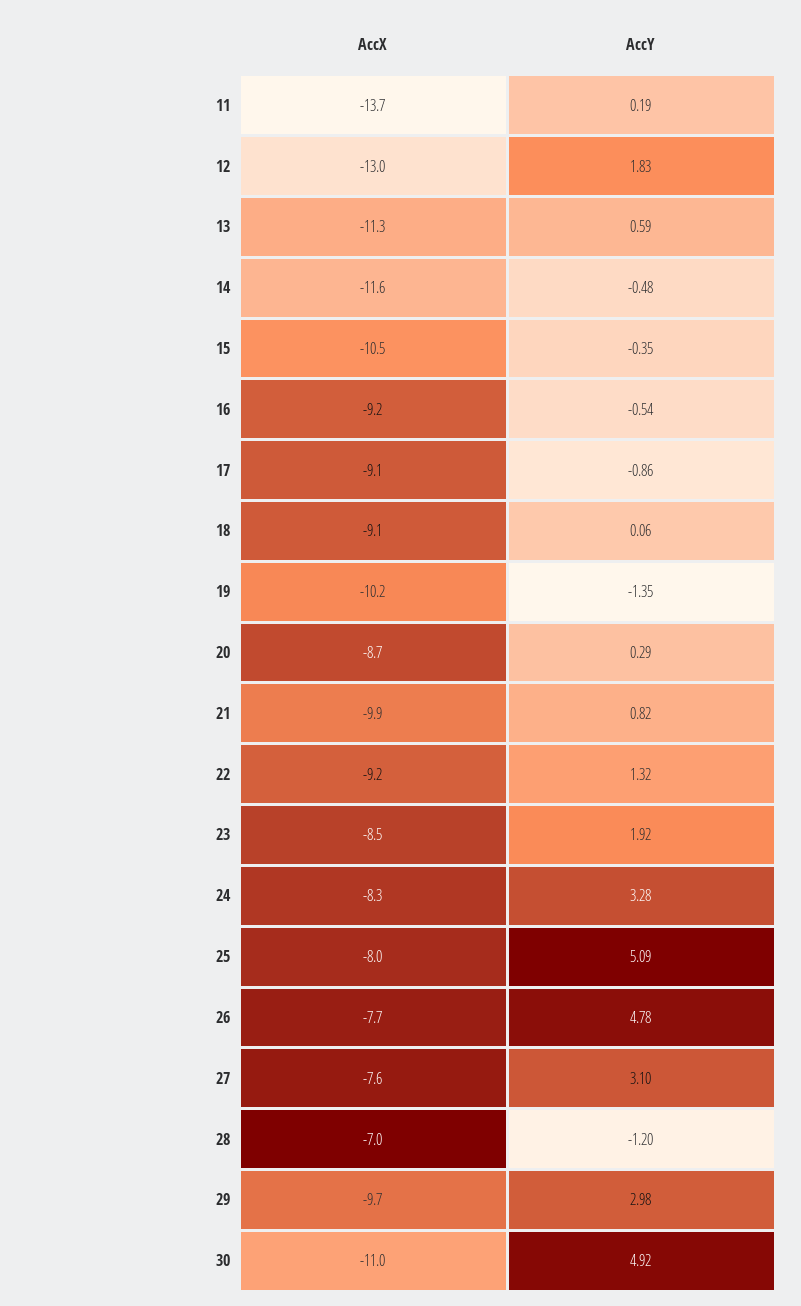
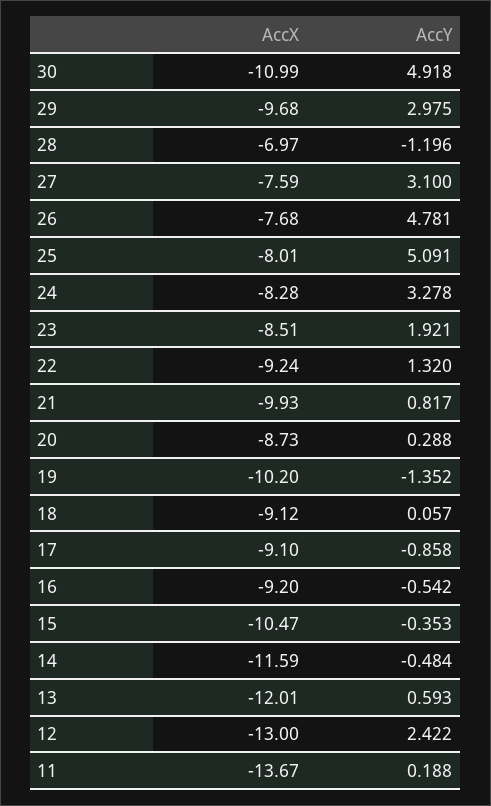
  {
    "AccX": {
      "11": -13.67,
      "12": -13,
-     "13": -11.3,
+     "13": -12.01,
      "14": -11.59,
      "15": -10.47,
      "16": -9.2,
      "17": -9.1,
      "18": -9.12,
      "19": -10.2,
      "20": -8.73,
      "21": -9.93,
      "22": -9.24,
      "23": -8.51,
      "24": -8.28,
      "25": -8.01,
      "26": -7.68,
      "27": -7.59,
      "28": -6.97,
      "29": -9.68,
      "30": -10.99
    },
    "AccY": {
      "11": 0.188,
-     "12": 1.83,
+     "12": 2.422,
      "13": 0.593,
      "14": -0.484,
      "15": -0.353,
      "16": -0.542,
      "17": -0.858,
      "18": 0.057,
      "19": -1.352,
      "20": 0.288,
      "21": 0.817,
      "22": 1.32,
      "23": 1.921,
      "24": 3.278,
      "25": 5.091,
      "26": 4.781,
      "27": 3.1,
      "28": -1.196,
      "29": 2.975,
      "30": 4.918
    }
  }

